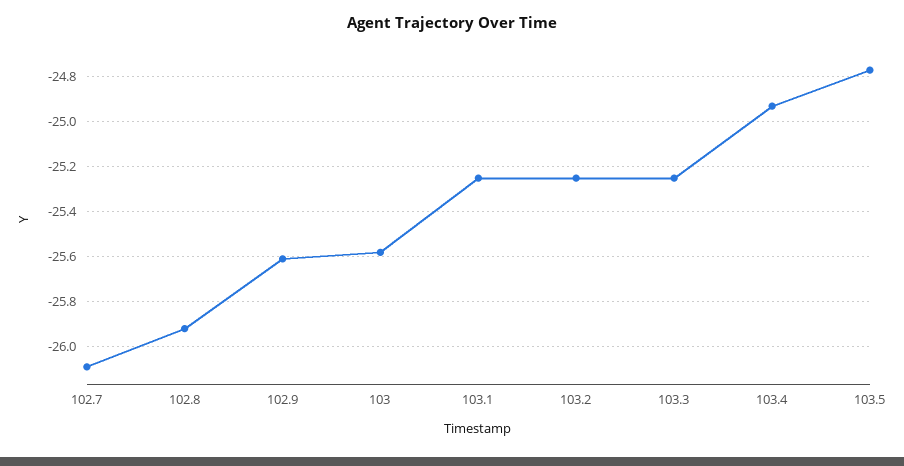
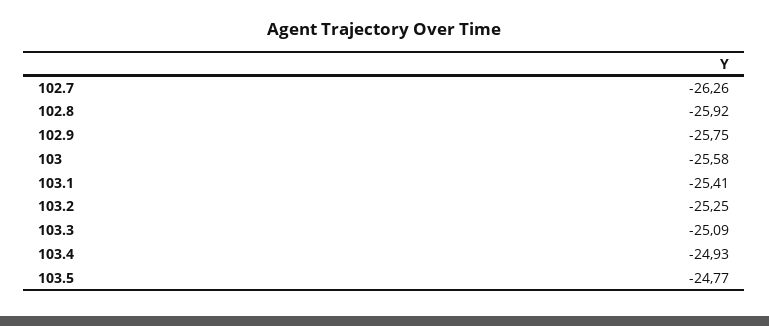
  {
-   "102.7": -26.1,
+   "102.7": -26.26,
    "102.8": -25.92,
-   "102.9": -25.6,
+   "102.9": -25.75,
    "103": -25.58,
-   "103.1": -25.25,
+   "103.1": -25.41,
    "103.2": -25.25,
-   "103.3": -25.25,
+   "103.3": -25.09,
    "103.4": -24.93,
    "103.5": -24.77
  }

